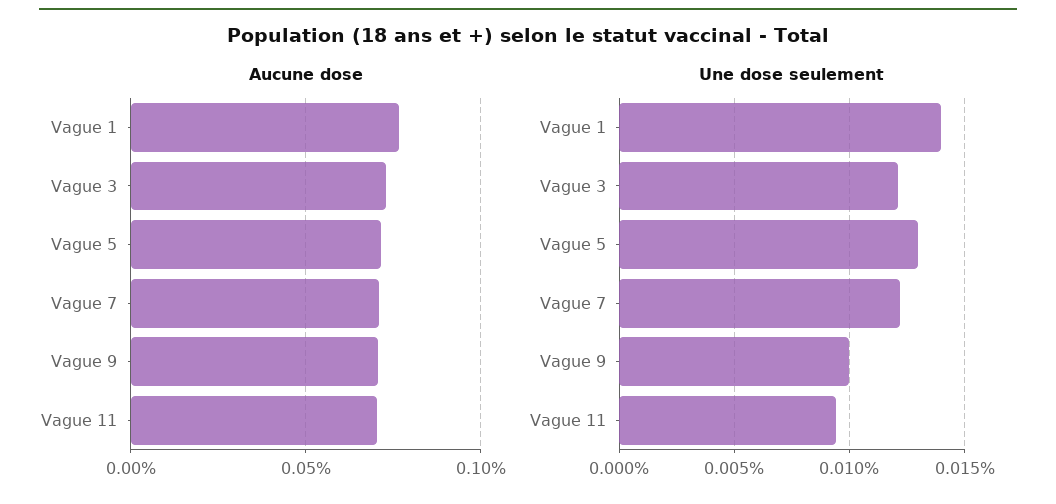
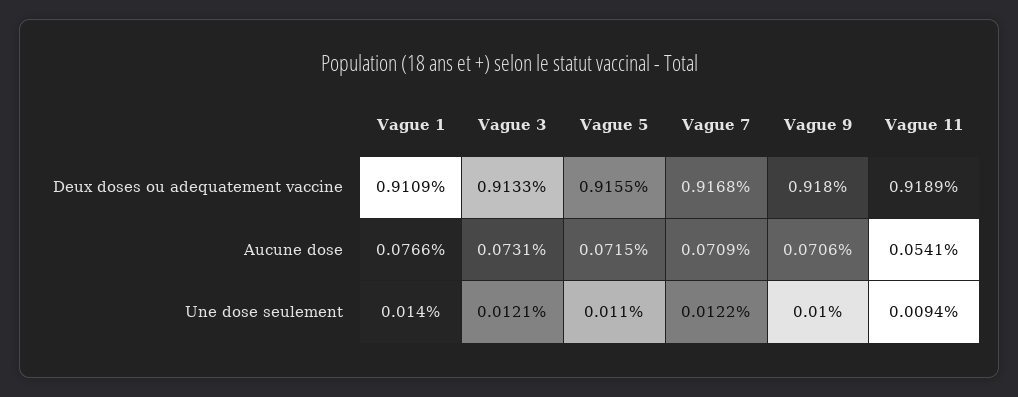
  {
    "Aucune dose": {
      "Vague 1": 0.0766,
      "Vague 3": 0.0731,
      "Vague 5": 0.0715,
      "Vague 7": 0.0709,
      "Vague 9": 0.0706,
-     "Vague 11": 0.07
+     "Vague 11": 0.0541
    },
    "Une dose seulement": {
      "Vague 1": 0.014,
      "Vague 3": 0.0121,
-     "Vague 5": 0.013,
+     "Vague 5": 0.011,
      "Vague 7": 0.0122,
      "Vague 9": 0.01,
      "Vague 11": 0.0094
-   }
+   },
+   "Deux doses ou adequatement vaccine": {
+     "Vague 1": 0.9109,
+     "Vague 3": 0.9133,
+     "Vague 5": 0.9155,
+     "Vague 7": 0.9168,
+     "Vague 9": 0.918,
+     "Vague 11": 0.9189
+   }
  }

